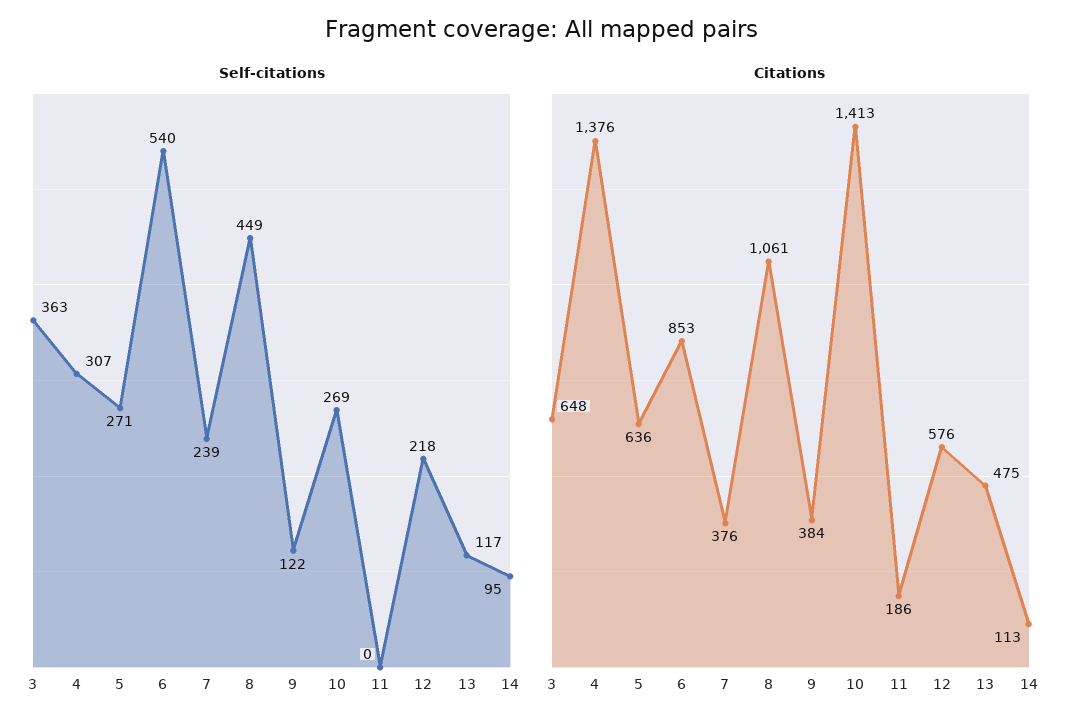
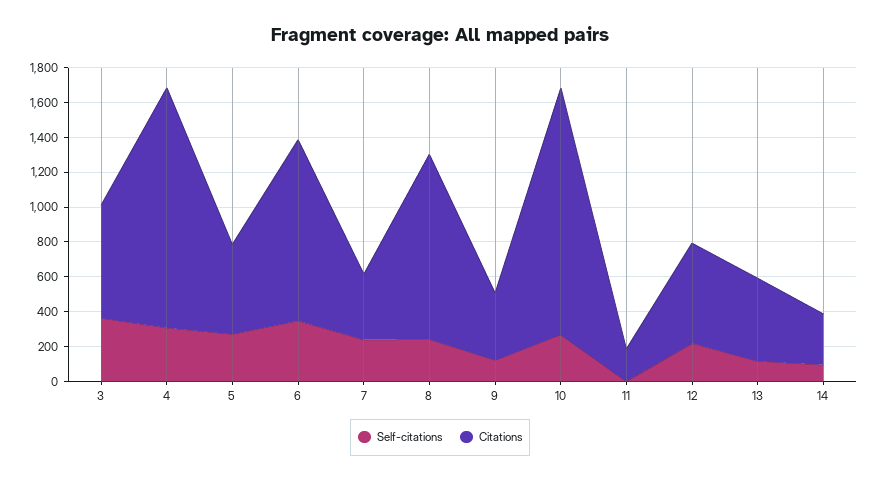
  {
    "Self-citations": {
      "3": 363,
      "4": 307,
      "5": 271,
-     "6": 540,
+     "6": 350,
      "7": 239,
-     "8": 449,
+     "8": 250,
      "9": 122,
      "10": 269,
      "11": 0,
      "12": 218,
      "13": 117,
      "14": 95
    },
    "Citations": {
      "3": 648,
      "4": 1376,
-     "5": 636,
+     "5": 500,
-     "6": 853,
+     "6": 1050,
      "7": 376,
      "8": 1061,
      "9": 384,
      "10": 1413,
      "11": 186,
      "12": 576,
      "13": 475,
-     "14": 113
+     "14": 300
    }
  }

